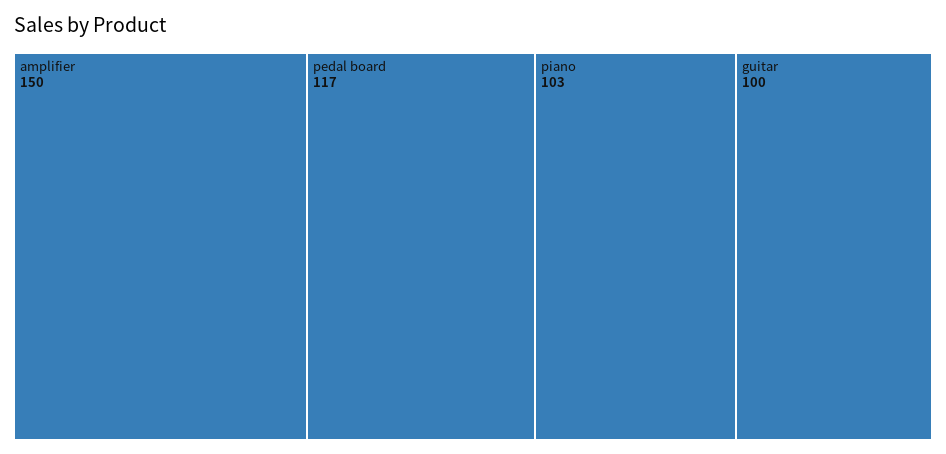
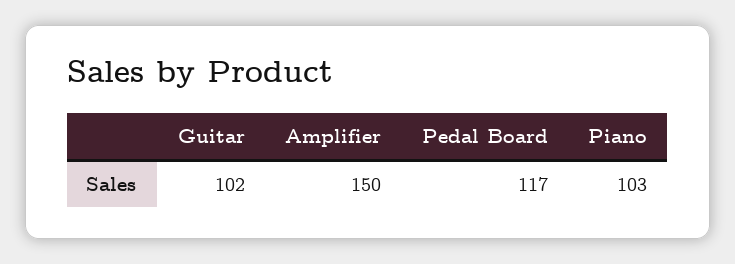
  {
    "amplifier": 150,
    "pedal board": 117,
    "piano": 103,
-   "guitar": 100
+   "guitar": 102
  }

